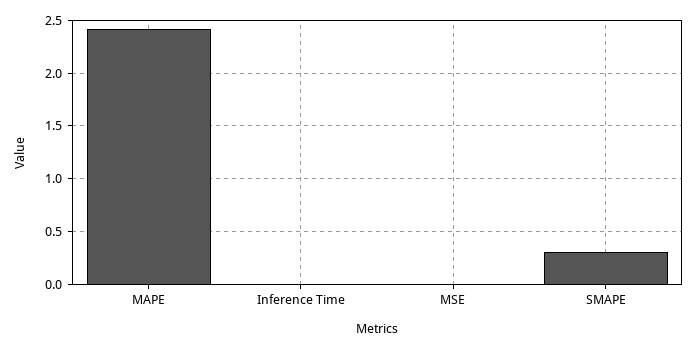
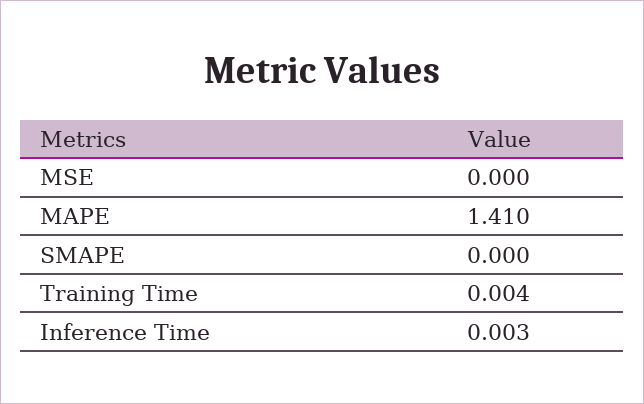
  {
-   "MAPE": 2.4,
+   "MAPE": 1.41,
    "Inference Time": 0.003,
    "MSE": 0,
-   "SMAPE": 0.3
+   "SMAPE": 0,
+   "Training Time": 0.004
  }

